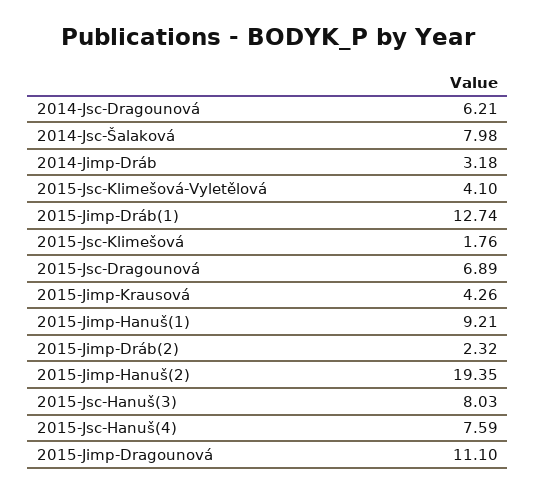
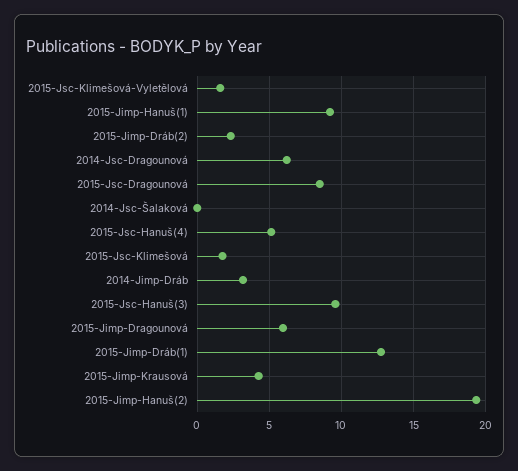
  {
    "2014-Jsc-Dragounová": 6.21,
-   "2014-Jsc-Šalaková": 7.98,
+   "2014-Jsc-Šalaková": 0,
    "2014-Jimp-Dráb": 3.18,
-   "2015-Jsc-Klimešová-Vyletělová": 4.1,
+   "2015-Jsc-Klimešová-Vyletělová": 1.5,
    "2015-Jimp-Dráb(1)": 12.74,
    "2015-Jsc-Klimešová": 1.76,
-   "2015-Jsc-Dragounová": 6.89,
+   "2015-Jsc-Dragounová": 8.5,
    "2015-Jimp-Krausová": 4.26,
    "2015-Jimp-Hanuš(1)": 9.21,
    "2015-Jimp-Dráb(2)": 2.32,
    "2015-Jimp-Hanuš(2)": 19.35,
-   "2015-Jsc-Hanuš(3)": 8.03,
+   "2015-Jsc-Hanuš(3)": 9.5,
-   "2015-Jsc-Hanuš(4)": 7.59,
+   "2015-Jsc-Hanuš(4)": 5,
-   "2015-Jimp-Dragounová": 11.1
+   "2015-Jimp-Dragounová": 6
  }

